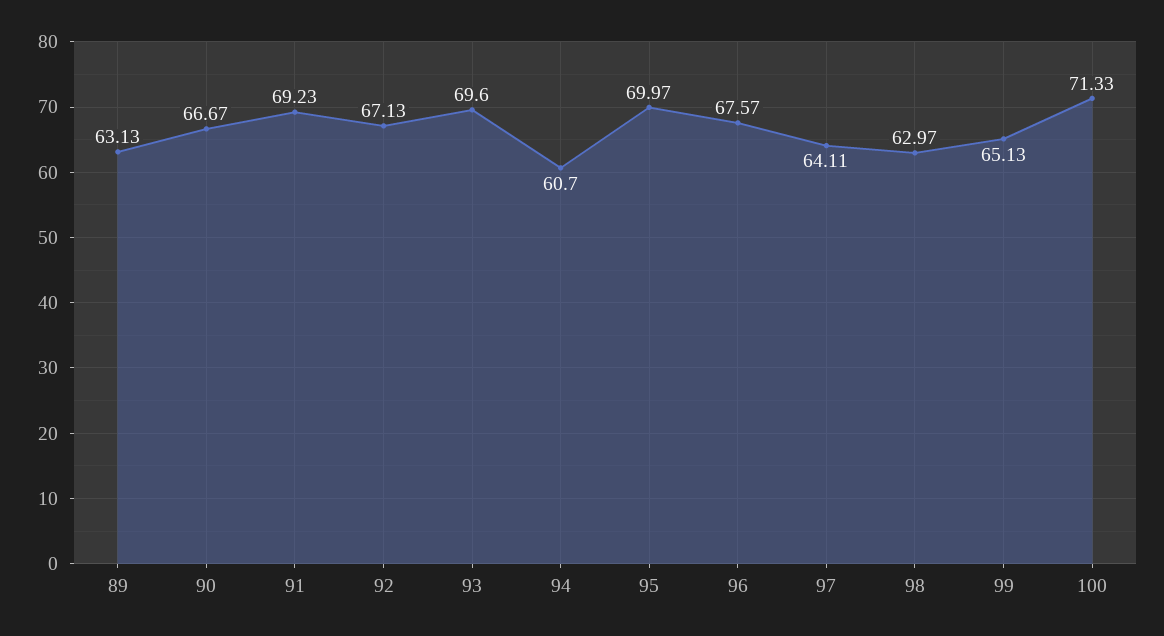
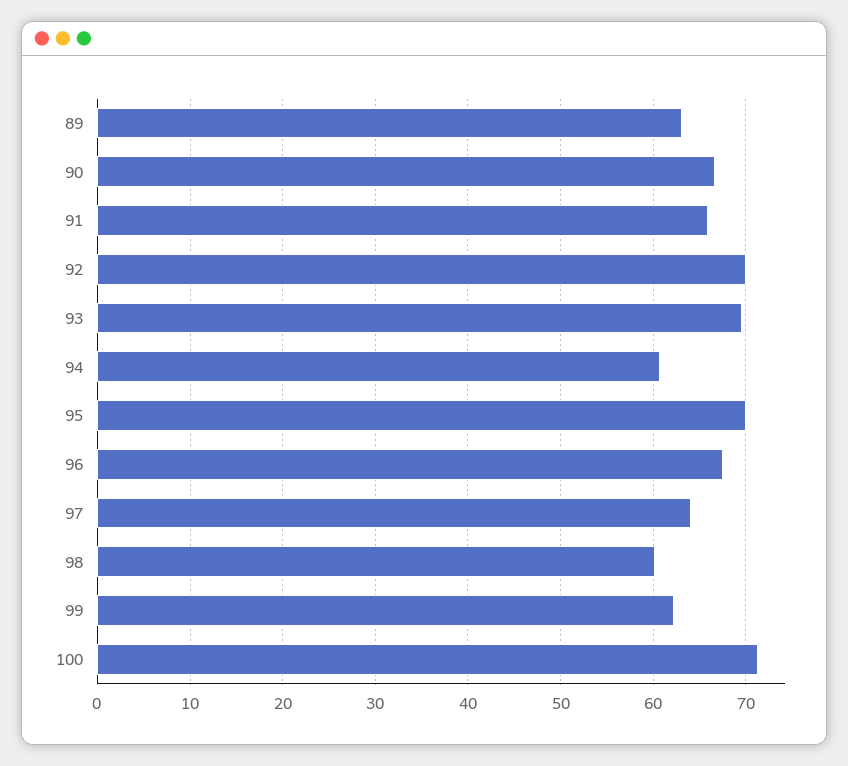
  {
    "89": 63.13,
    "90": 66.67,
-   "91": 69.23,
+   "91": 66,
-   "92": 67.13,
+   "92": 70,
    "93": 69.6,
    "94": 60.7,
    "95": 69.97,
    "96": 67.57,
    "97": 64.11,
-   "98": 62.97,
+   "98": 60,
-   "99": 65.13,
+   "99": 62,
    "100": 71.33
  }

